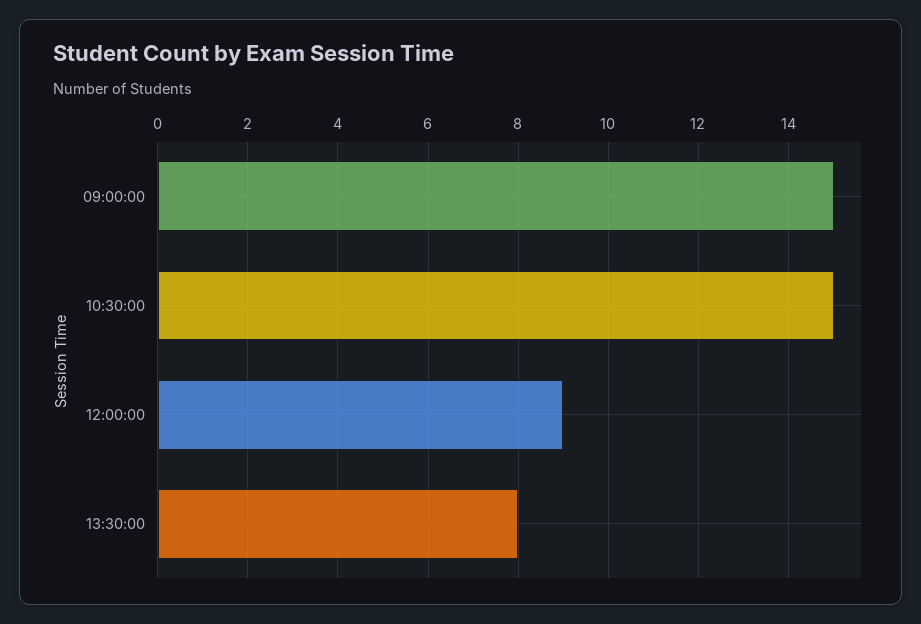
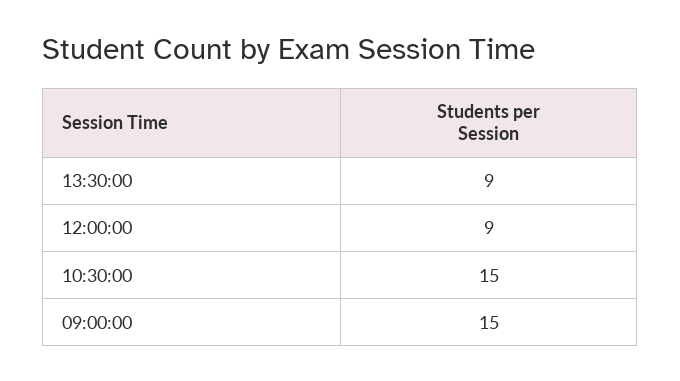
  {
    "09:00:00": 15,
    "10:30:00": 15,
    "12:00:00": 9,
-   "13:30:00": 8
+   "13:30:00": 9
  }

